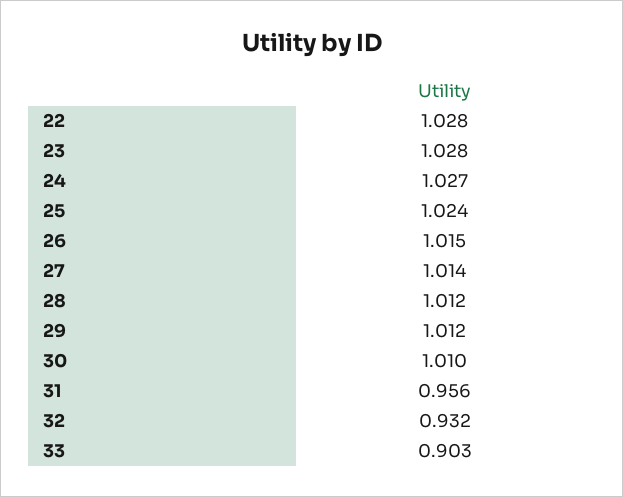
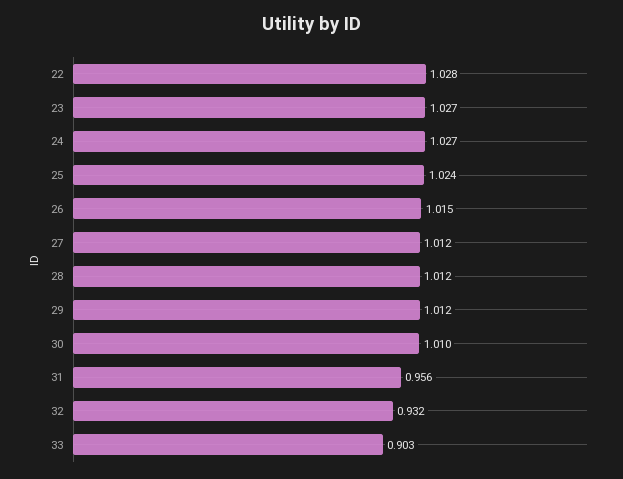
  {
    "22": 1.028,
-   "23": 1.028,
+   "23": 1.027,
    "24": 1.027,
    "25": 1.024,
    "26": 1.015,
-   "27": 1.014,
+   "27": 1.012,
    "28": 1.012,
    "29": 1.012,
    "30": 1.01,
    "31": 0.956,
    "32": 0.932,
    "33": 0.903
  }

